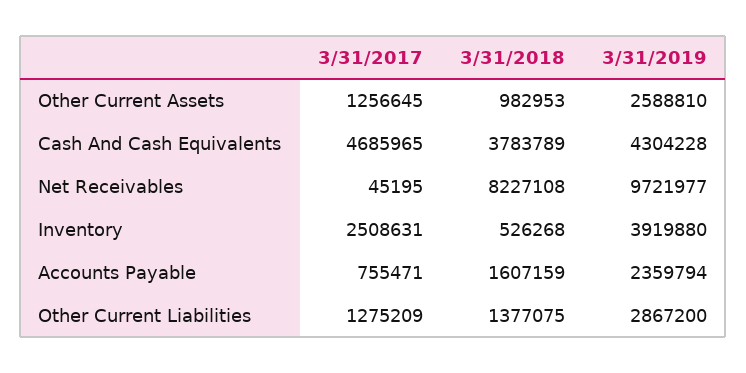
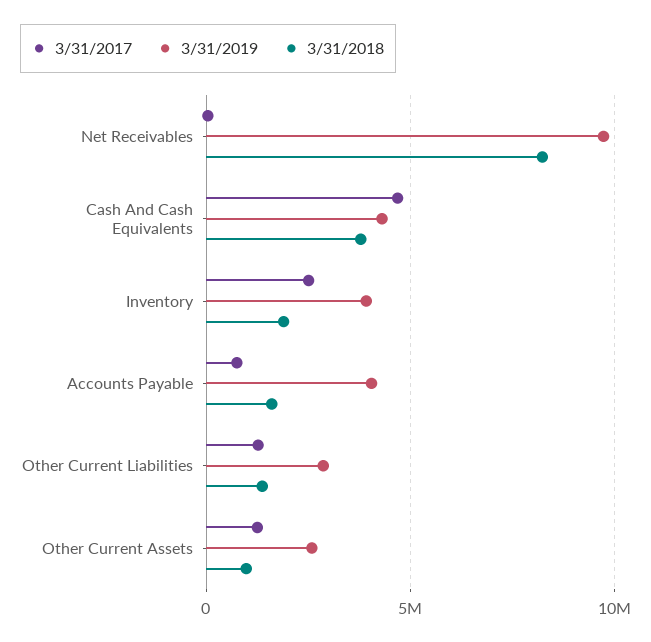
  {
    "3/31/2017": {
      "Other Current Assets": 1256645,
      "Cash And Cash Equivalents": 4685965,
      "Net Receivables": 45195,
      "Inventory": 2508631,
      "Accounts Payable": 755471,
      "Other Current Liabilities": 1275209
    },
    "3/31/2018": {
      "Other Current Assets": 982953,
      "Cash And Cash Equivalents": 3783789,
      "Net Receivables": 8227108,
-     "Inventory": 526268,
+     "Inventory": 2000000,
      "Accounts Payable": 1607159,
      "Other Current Liabilities": 1377075
    },
    "3/31/2019": {
      "Other Current Assets": 2588810,
      "Cash And Cash Equivalents": 4304228,
      "Net Receivables": 9721977,
      "Inventory": 3919880,
-     "Accounts Payable": 2359794,
+     "Accounts Payable": 4000000,
      "Other Current Liabilities": 2867200
    }
  }

